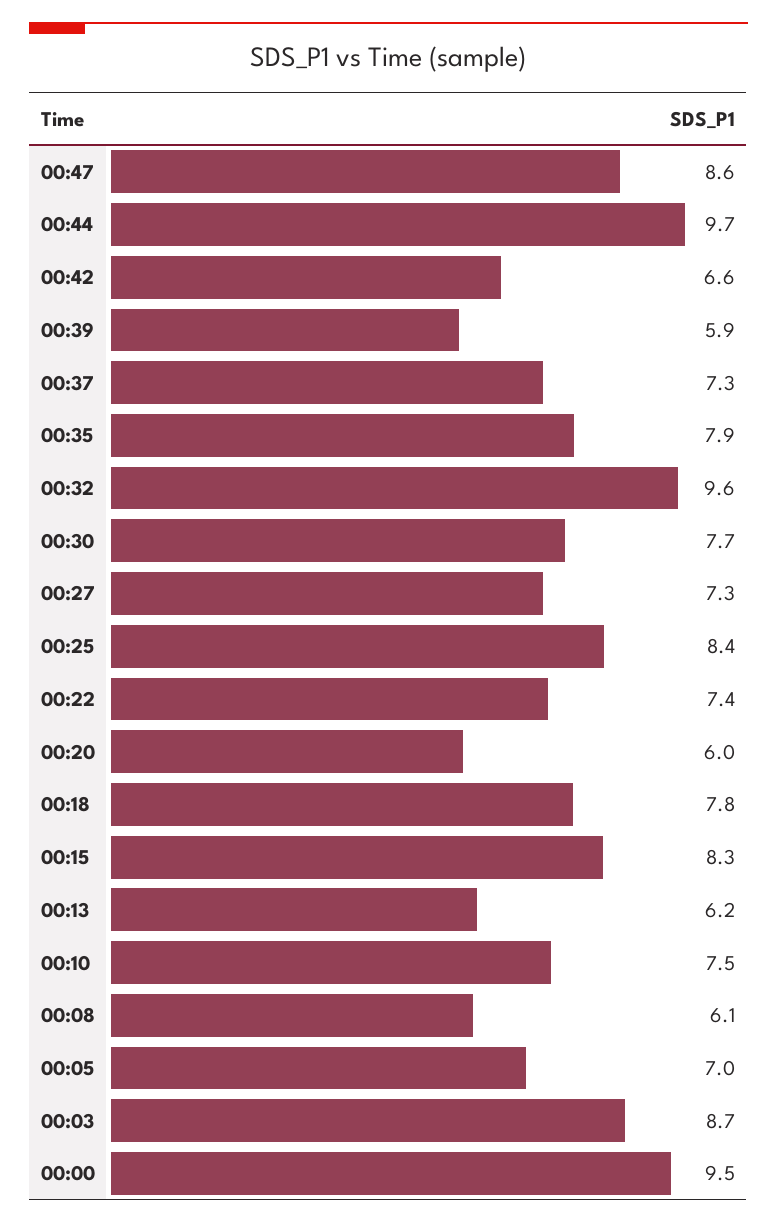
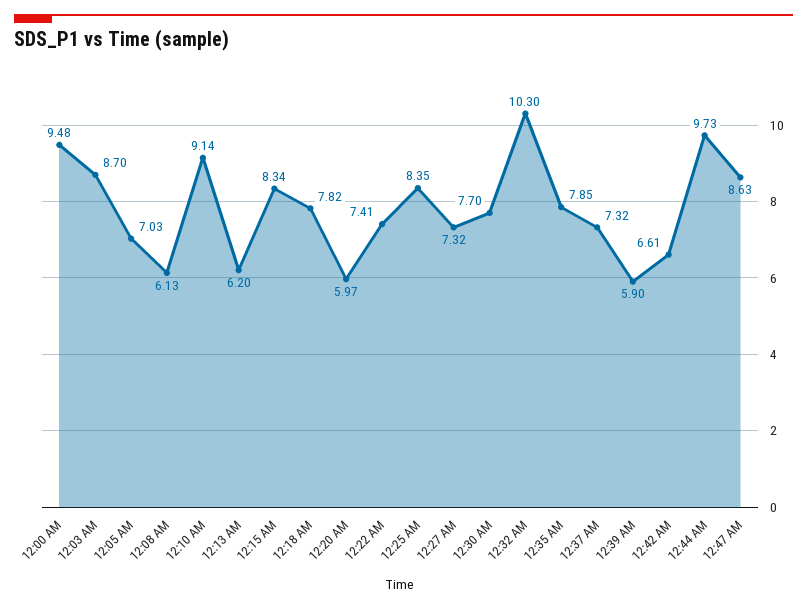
  {
    "00:47": 8.63,
    "00:44": 9.73,
    "00:42": 6.61,
    "00:39": 5.9,
    "00:37": 7.32,
    "00:35": 7.85,
-   "00:32": 9.6,
+   "00:32": 10.3,
    "00:30": 7.7,
    "00:27": 7.32,
    "00:25": 8.35,
    "00:22": 7.41,
    "00:20": 5.97,
    "00:18": 7.82,
    "00:15": 8.34,
    "00:13": 6.2,
-   "00:10": 7.5,
+   "00:10": 9.14,
    "00:08": 6.13,
    "00:05": 7.03,
    "00:03": 8.7,
    "00:00": 9.48
  }

